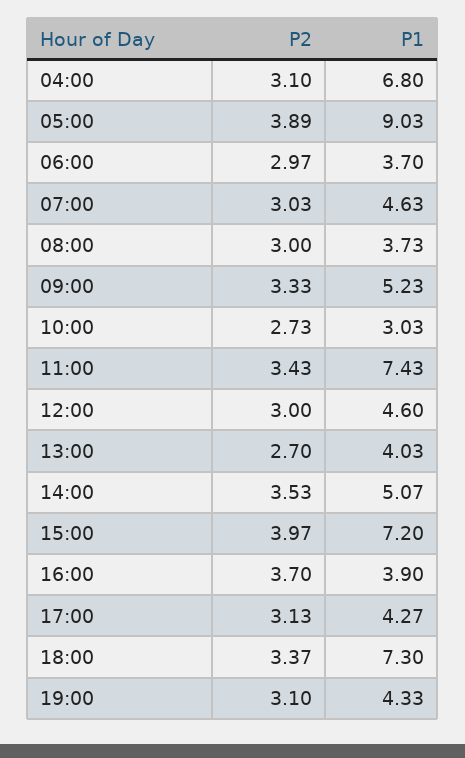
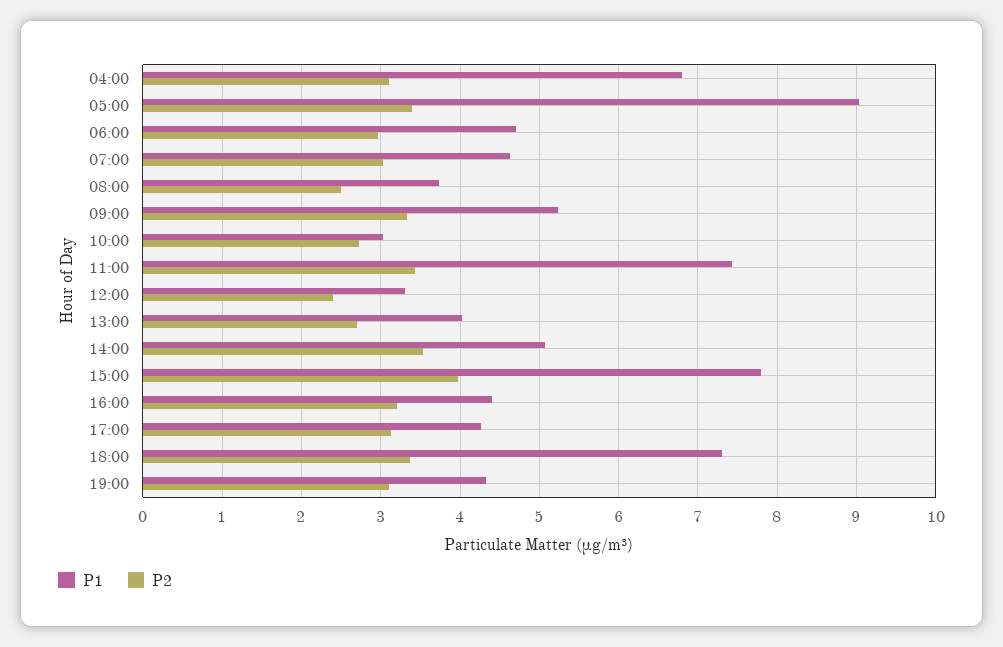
  {
    "P2": {
      "04:00": 3.1,
-     "05:00": 3.89,
+     "05:00": 3.4,
      "06:00": 2.97,
      "07:00": 3.03,
-     "08:00": 3,
+     "08:00": 2.5,
      "09:00": 3.33,
      "10:00": 2.73,
      "11:00": 3.43,
-     "12:00": 3,
+     "12:00": 2.4,
      "13:00": 2.7,
      "14:00": 3.53,
      "15:00": 3.97,
-     "16:00": 3.7,
+     "16:00": 3.2,
      "17:00": 3.13,
      "18:00": 3.37,
      "19:00": 3.1
    },
    "P1": {
      "04:00": 6.8,
      "05:00": 9.03,
-     "06:00": 3.7,
+     "06:00": 4.7,
      "07:00": 4.63,
      "08:00": 3.73,
      "09:00": 5.23,
      "10:00": 3.03,
      "11:00": 7.43,
-     "12:00": 4.6,
+     "12:00": 3.3,
      "13:00": 4.03,
      "14:00": 5.07,
-     "15:00": 7.2,
+     "15:00": 7.8,
-     "16:00": 3.9,
+     "16:00": 4.4,
      "17:00": 4.27,
      "18:00": 7.3,
      "19:00": 4.33
    }
  }

